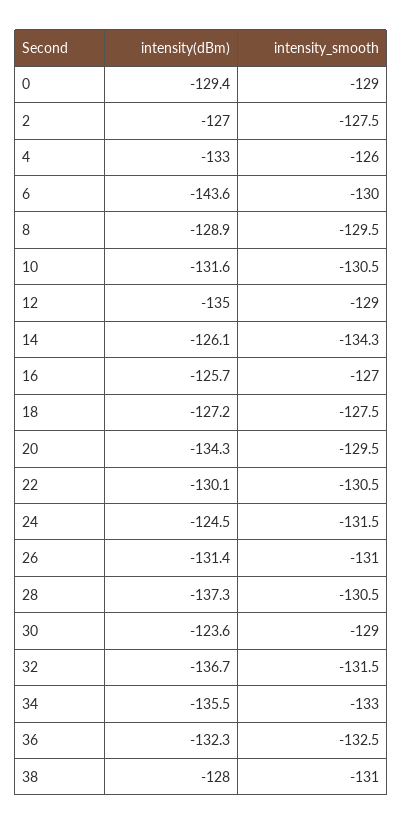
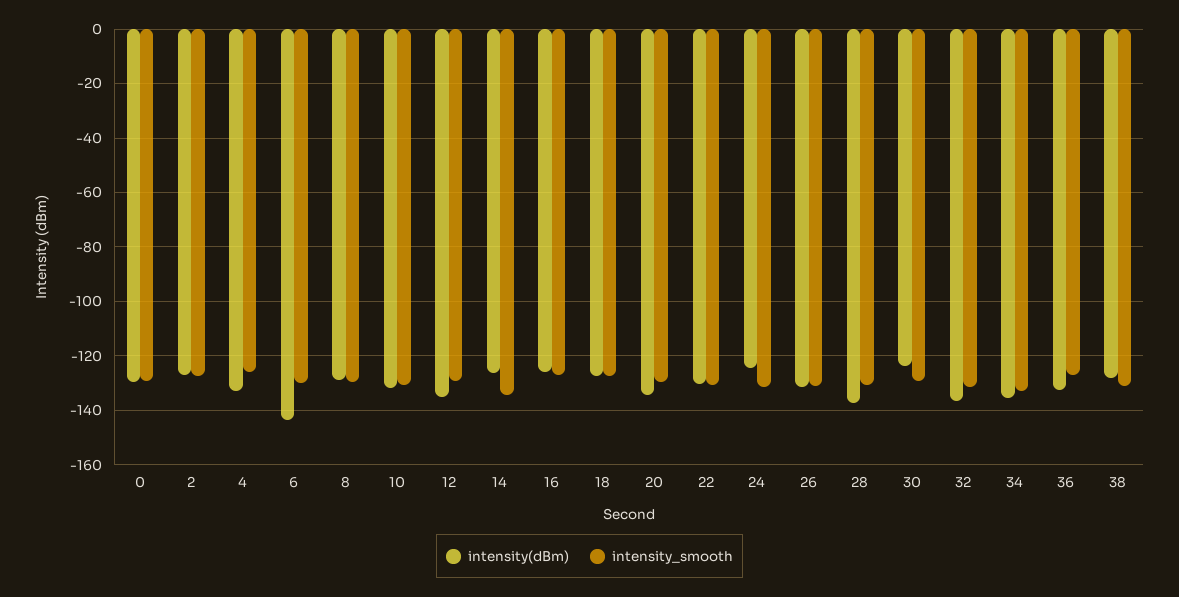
  {
    "intensity(dBm)": {
      "0": -129.4,
      "2": -127,
      "4": -133,
      "6": -143.6,
      "8": -128.9,
      "10": -131.6,
      "12": -135,
      "14": -126.1,
      "16": -125.7,
      "18": -127.2,
      "20": -134.3,
      "22": -130.1,
      "24": -124.5,
      "26": -131.4,
      "28": -137.3,
      "30": -123.6,
      "32": -136.7,
      "34": -135.5,
      "36": -132.3,
      "38": -128
    },
    "intensity_smooth": {
      "0": -129,
      "2": -127.5,
      "4": -126,
      "6": -130,
      "8": -129.5,
      "10": -130.5,
      "12": -129,
      "14": -134.3,
      "16": -127,
      "18": -127.5,
      "20": -129.5,
      "22": -130.5,
      "24": -131.5,
      "26": -131,
      "28": -130.5,
      "30": -129,
      "32": -131.5,
      "34": -133,
-     "36": -132.5,
+     "36": -127.5,
      "38": -131
    }
  }

